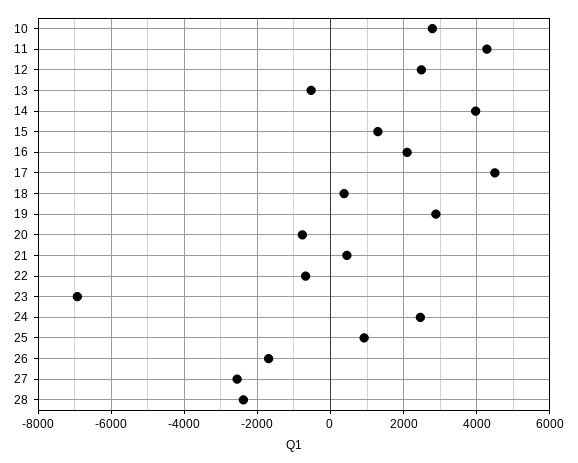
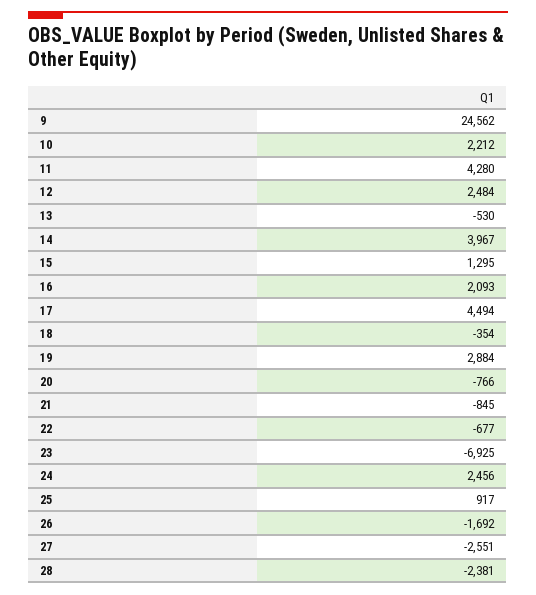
  {
-   "10": 2800,
+   "10": 2212,
    "11": 4280,
    "12": 2484,
    "13": -530,
    "14": 3967,
    "15": 1295,
    "16": 2093,
    "17": 4494,
-   "18": 400,
+   "18": -354,
    "19": 2884,
    "20": -766,
-   "21": 400,
+   "21": -845,
    "22": -677,
    "23": -6925,
    "24": 2456,
    "25": 917,
    "26": -1692,
    "27": -2551,
-   "28": -2381
+   "28": -2381,
+   "9": 24562
  }

